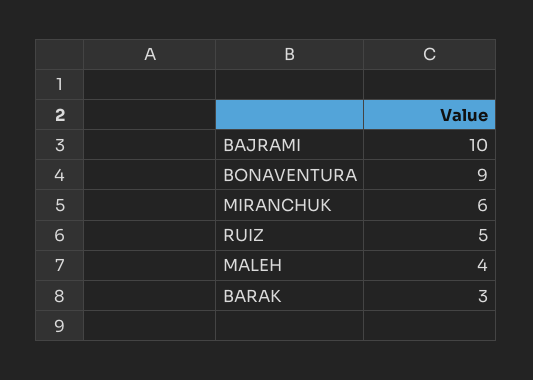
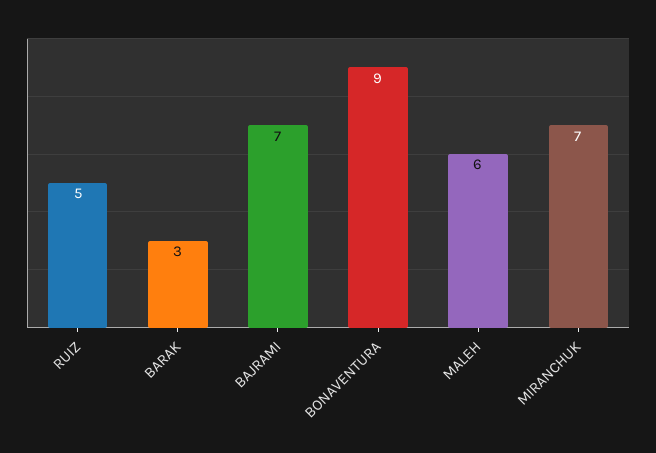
  {
-   "BAJRAMI": 10,
+   "BAJRAMI": 7,
    "BONAVENTURA": 9,
-   "MIRANCHUK": 6,
+   "MIRANCHUK": 7,
    "RUIZ": 5,
-   "MALEH": 4,
+   "MALEH": 6,
    "BARAK": 3
  }

